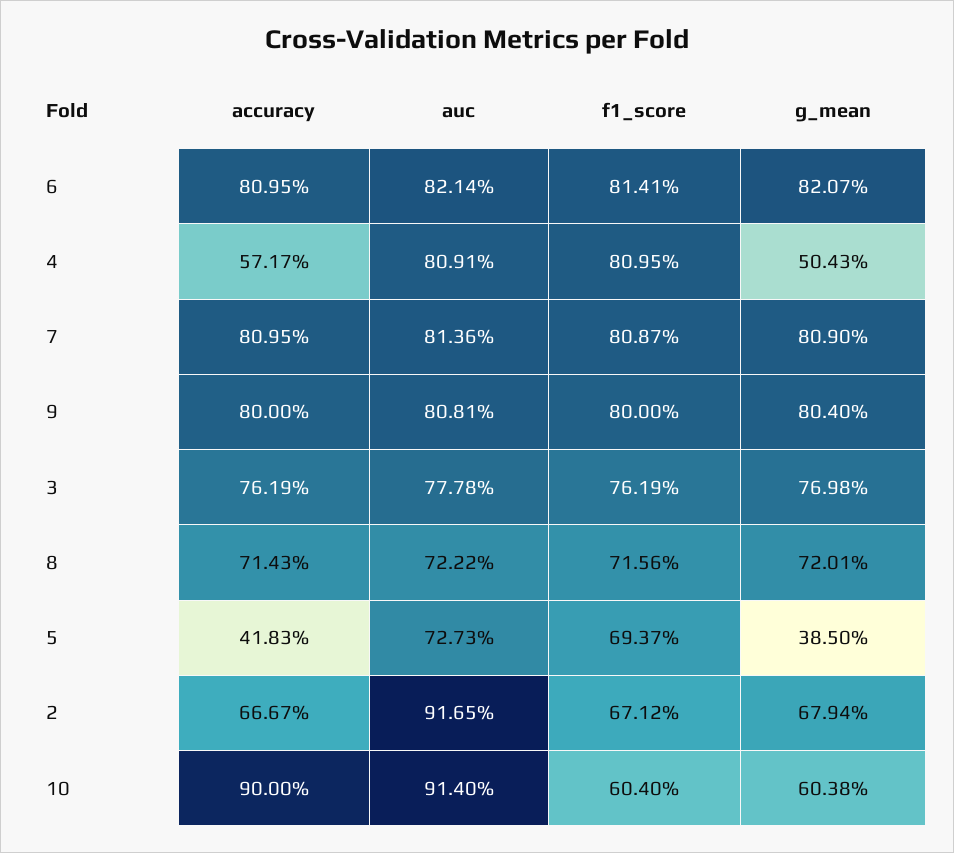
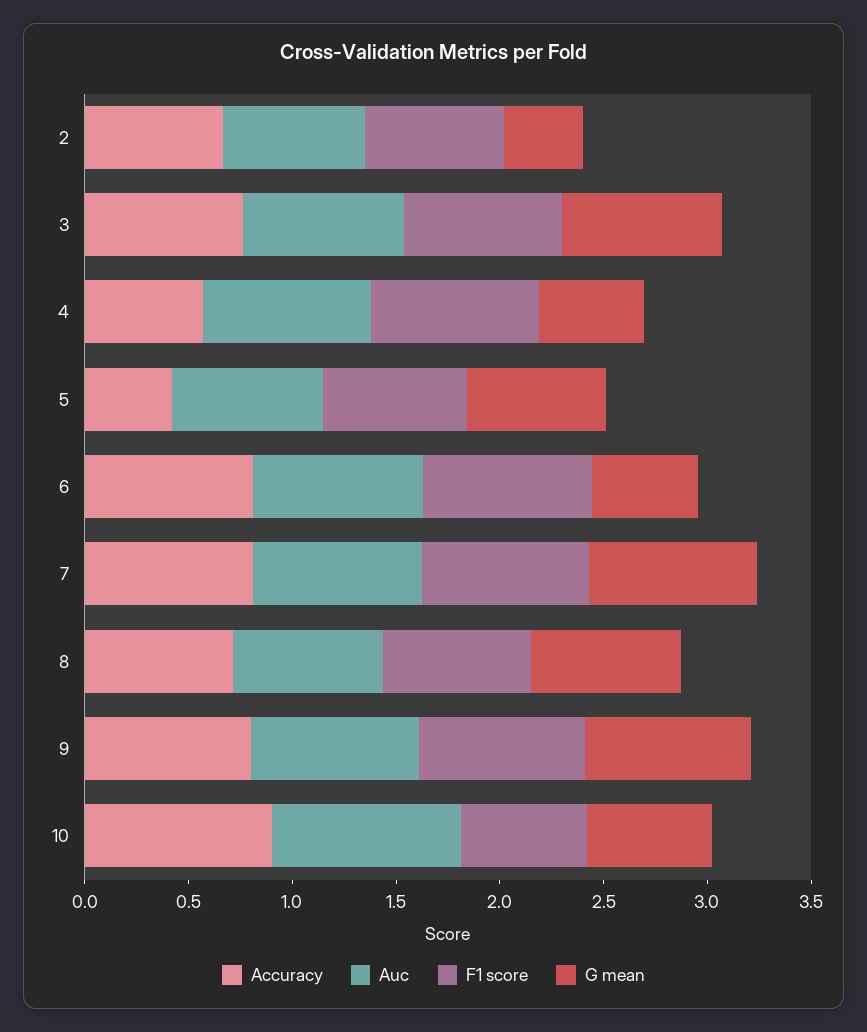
  {
    "accuracy": {
      "6": 0.8095,
      "4": 0.5717,
      "7": 0.8095,
      "9": 0.8,
      "3": 0.7619,
      "8": 0.7143,
      "5": 0.4183,
      "2": 0.6667,
      "10": 0.9
    },
    "auc": {
      "6": 0.8214,
      "4": 0.8091,
      "7": 0.8136,
      "9": 0.8081,
      "3": 0.7778,
      "8": 0.7222,
      "5": 0.7273,
-     "2": 0.9165,
+     "2": 0.7,
      "10": 0.914
    },
    "f1_score": {
      "6": 0.8141,
      "4": 0.8095,
      "7": 0.8087,
      "9": 0.8,
      "3": 0.7619,
      "8": 0.7156,
      "5": 0.6937,
      "2": 0.6712,
      "10": 0.604
    },
    "g_mean": {
-     "6": 0.8207,
+     "6": 0.5,
      "4": 0.5043,
      "7": 0.809,
      "9": 0.804,
      "3": 0.7698,
      "8": 0.7201,
-     "5": 0.385,
+     "5": 0.7,
-     "2": 0.6794,
+     "2": 0.4,
      "10": 0.6038
    }
  }

